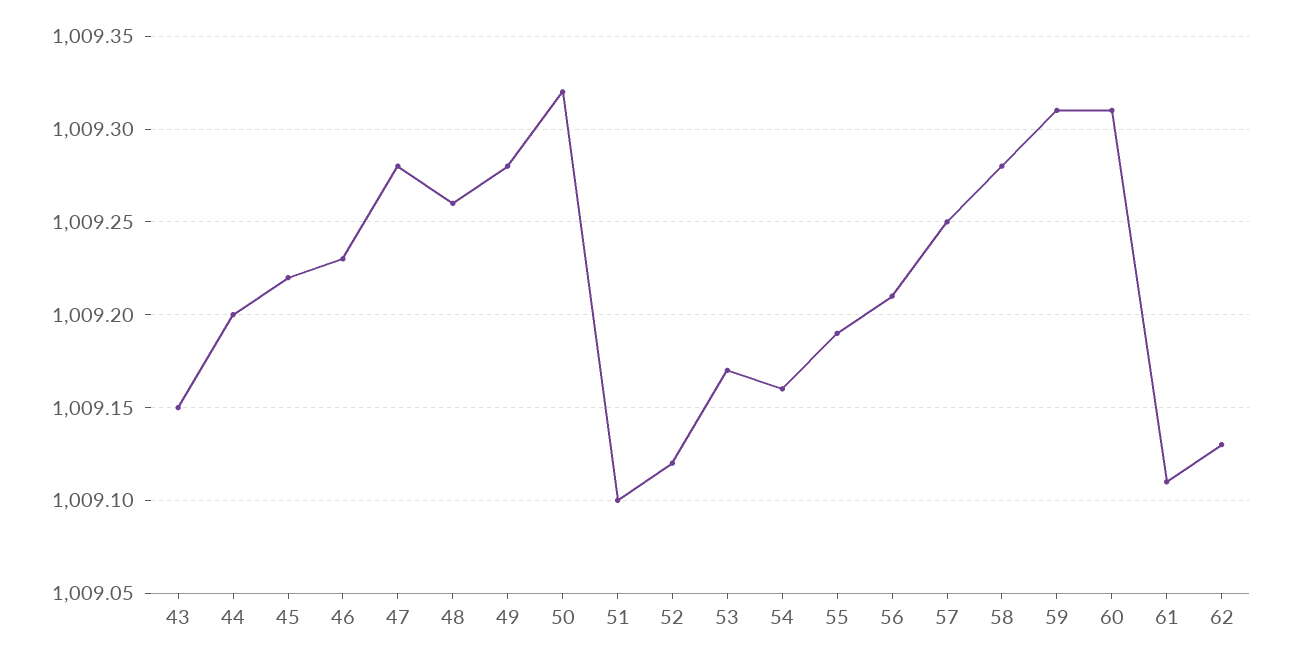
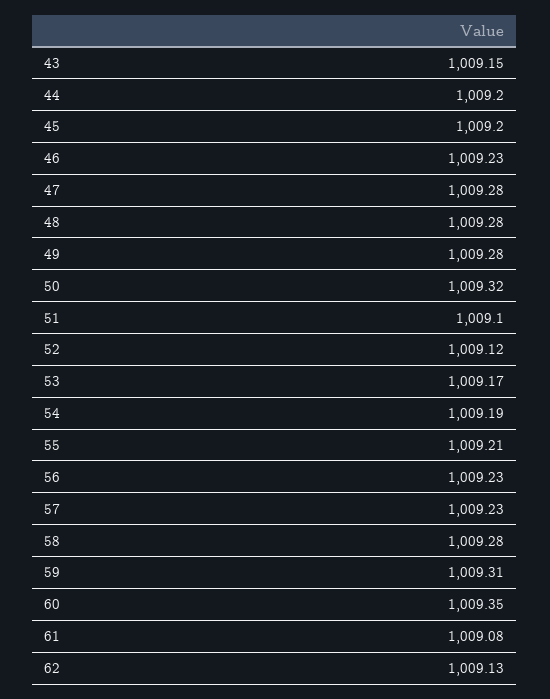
  {
    "43": 1009.15,
    "44": 1009.2,
-   "45": 1009.22,
+   "45": 1009.2,
    "46": 1009.23,
    "47": 1009.28,
-   "48": 1009.26,
+   "48": 1009.28,
    "49": 1009.28,
    "50": 1009.32,
    "51": 1009.1,
    "52": 1009.12,
    "53": 1009.17,
-   "54": 1009.16,
+   "54": 1009.19,
-   "55": 1009.19,
+   "55": 1009.21,
-   "56": 1009.21,
+   "56": 1009.23,
-   "57": 1009.25,
+   "57": 1009.23,
    "58": 1009.28,
    "59": 1009.31,
-   "60": 1009.31,
+   "60": 1009.35,
-   "61": 1009.11,
+   "61": 1009.08,
    "62": 1009.13
  }

